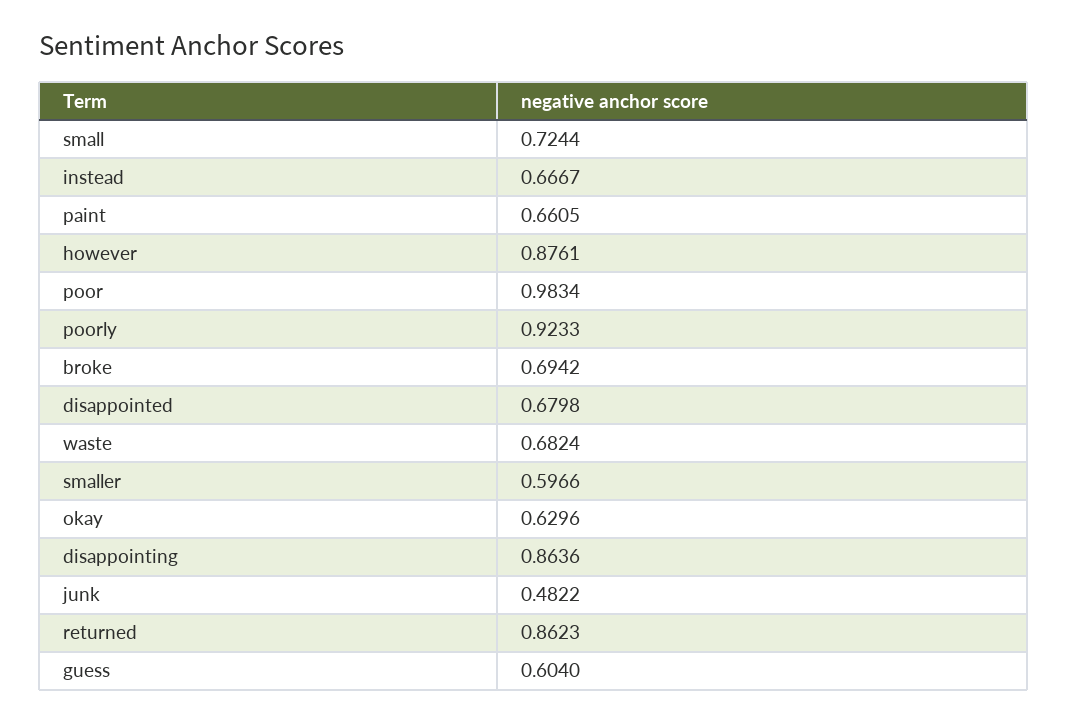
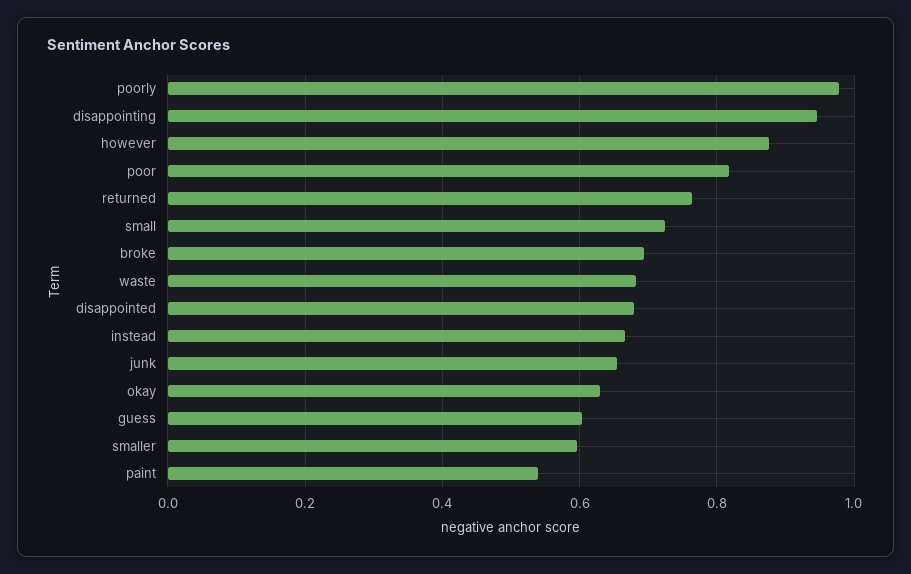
  {
    "small": 0.7244,
    "instead": 0.6667,
-   "paint": 0.6605,
+   "paint": 0.54,
    "however": 0.8761,
-   "poor": 0.9834,
+   "poor": 0.82,
-   "poorly": 0.9233,
+   "poorly": 0.98,
    "broke": 0.6942,
    "disappointed": 0.6798,
    "waste": 0.6824,
    "smaller": 0.5966,
    "okay": 0.6296,
-   "disappointing": 0.8636,
+   "disappointing": 0.94,
-   "junk": 0.4822,
+   "junk": 0.66,
-   "returned": 0.8623,
+   "returned": 0.76,
    "guess": 0.604
  }

